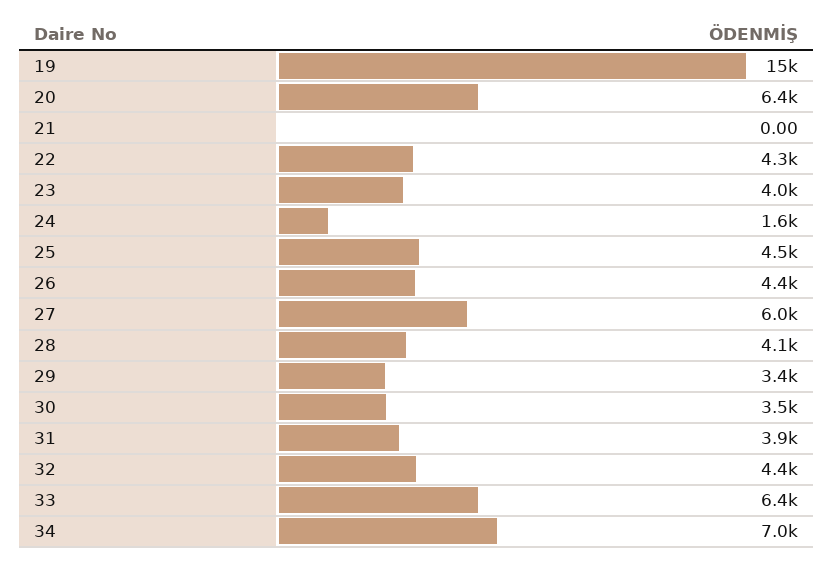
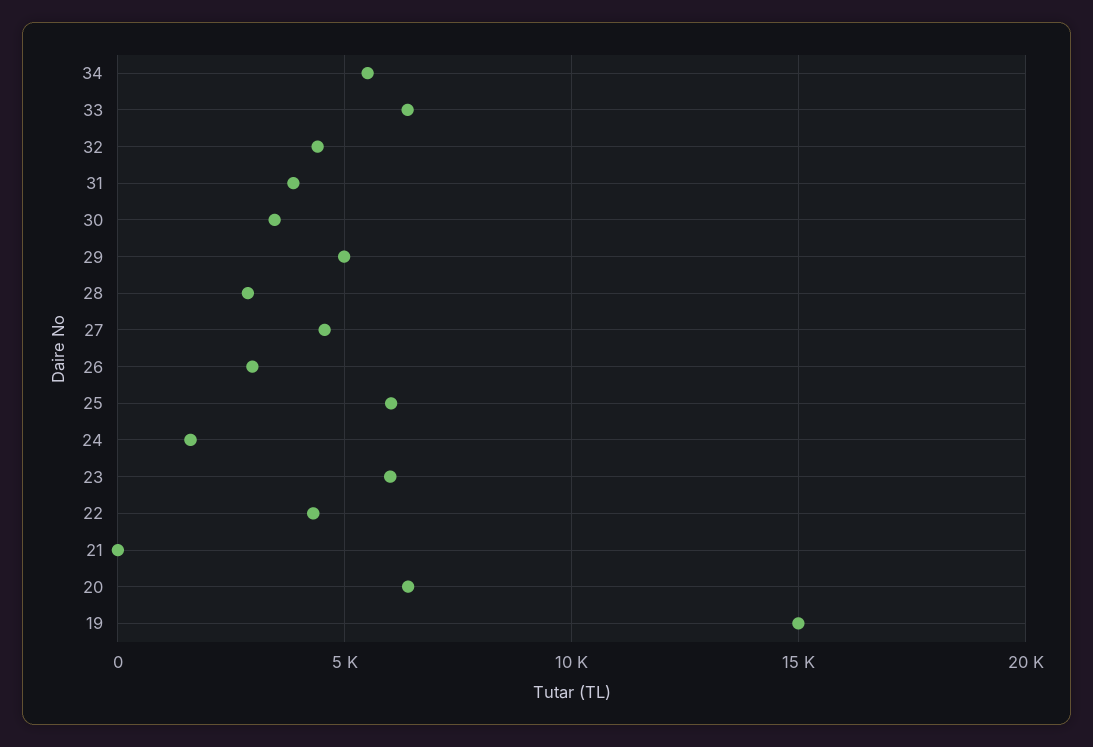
  {
    "19": 15000,
    "20": 6400,
    "21": 0,
    "22": 4300,
-   "23": 4000,
+   "23": 6000,
    "24": 1600,
-   "25": 4500,
+   "25": 6000,
-   "26": 4400,
+   "26": 3000,
-   "27": 6000,
+   "27": 4500,
-   "28": 4100,
+   "28": 3000,
-   "29": 3400,
+   "29": 5000,
    "30": 3500,
    "31": 3900,
    "32": 4400,
    "33": 6400,
-   "34": 7000
+   "34": 5500
  }

